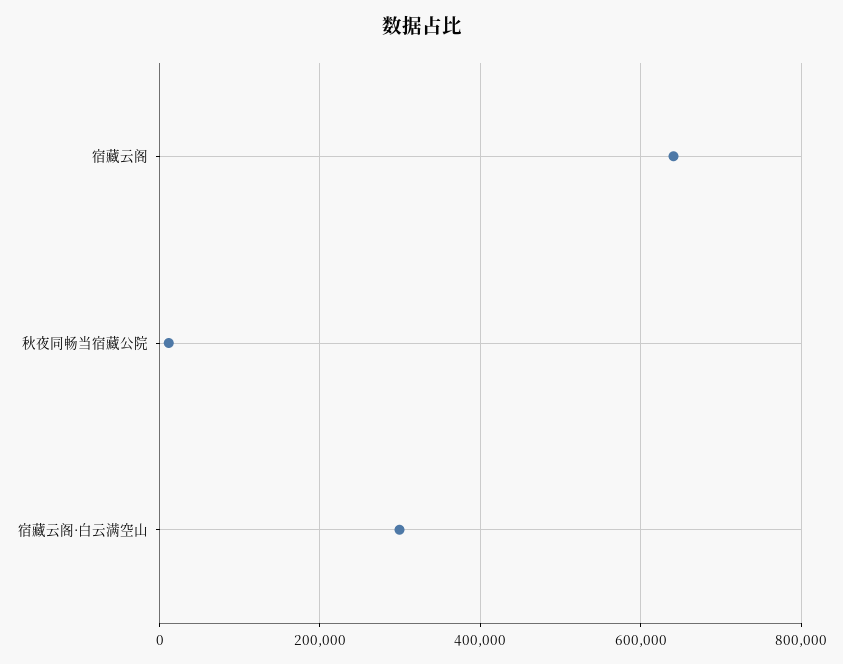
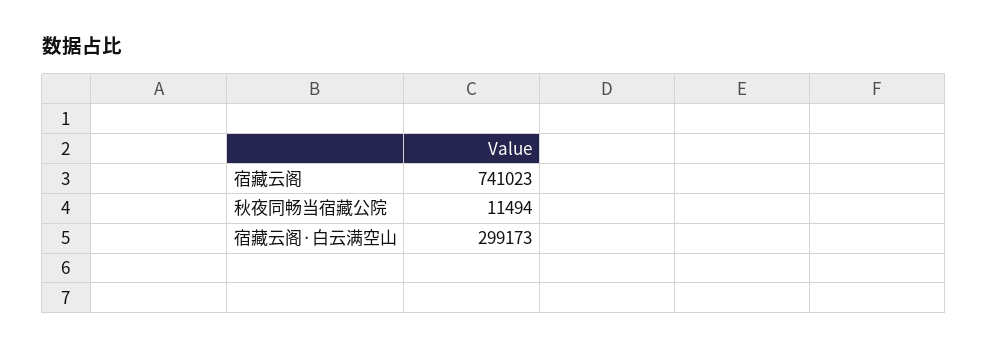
  {
-   "宿藏云阁": 640000,
+   "宿藏云阁": 741023,
    "秋夜同畅当宿藏公院": 11494,
    "宿藏云阁·白云满空山": 299173
  }

